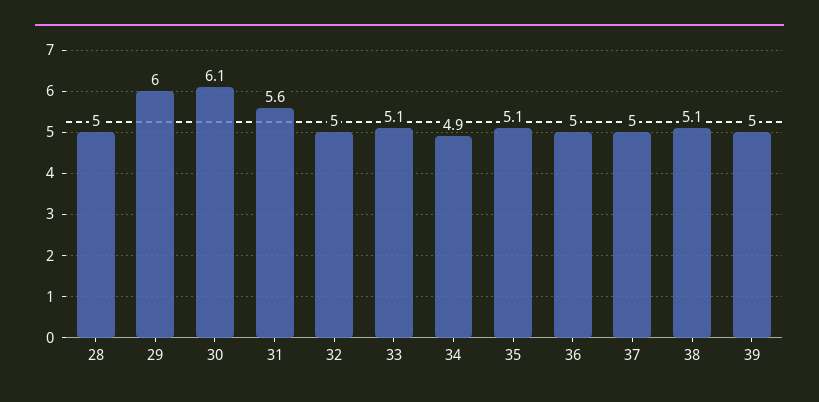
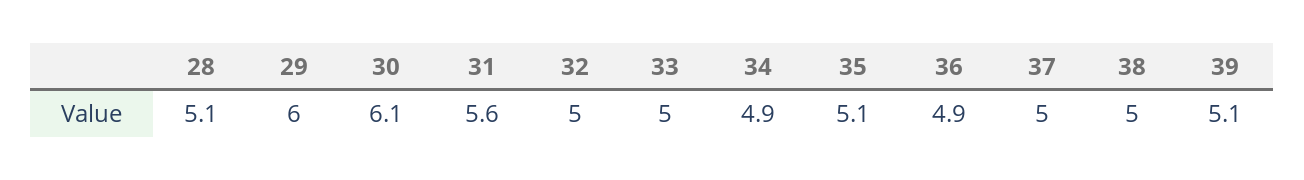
  {
-   "28": 5,
+   "28": 5.1,
    "29": 6,
    "30": 6.1,
    "31": 5.6,
    "32": 5,
-   "33": 5.1,
+   "33": 5,
    "34": 4.9,
    "35": 5.1,
-   "36": 5,
+   "36": 4.9,
    "37": 5,
-   "38": 5.1,
+   "38": 5,
-   "39": 5
+   "39": 5.1
  }

